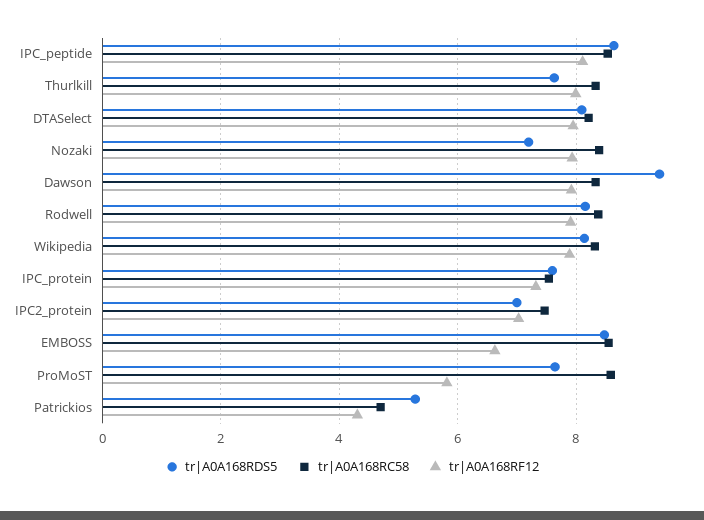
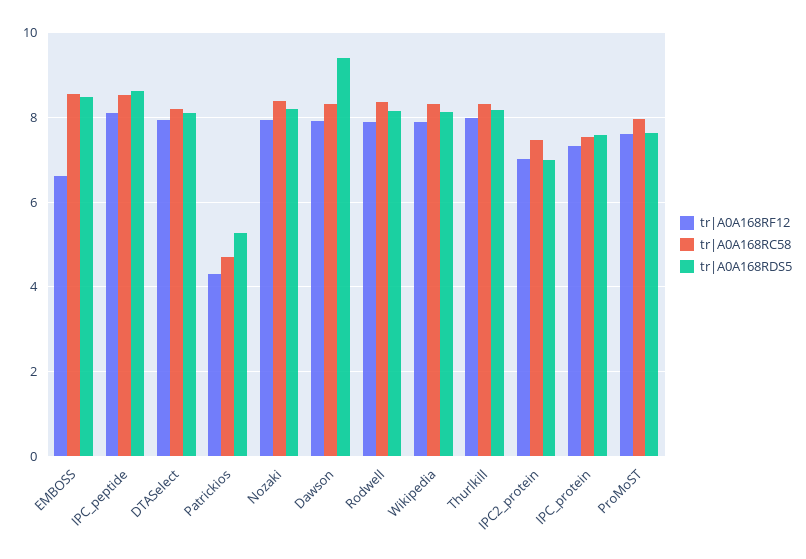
  {
    "tr|A0A168RDS5": {
      "IPC_peptide": 8.6,
-     "Thurlkill": 7.6,
+     "Thurlkill": 8.2,
      "DTASelect": 8,
-     "Nozaki": 7.2,
+     "Nozaki": 8.2,
      "Dawson": 9.4,
      "Rodwell": 8.2,
      "Wikipedia": 8.2,
      "IPC_protein": 7.6,
      "IPC2_protein": 7,
      "EMBOSS": 8.4,
      "ProMoST": 7.6,
      "Patrickios": 5.2
    },
    "tr|A0A168RC58": {
      "IPC_peptide": 8.6,
      "Thurlkill": 8.4,
      "DTASelect": 8.2,
      "Nozaki": 8.4,
      "Dawson": 8.4,
      "Rodwell": 8.4,
      "Wikipedia": 8.4,
      "IPC_protein": 7.6,
      "IPC2_protein": 7.4,
      "EMBOSS": 8.6,
-     "ProMoST": 8.6,
+     "ProMoST": 8,
      "Patrickios": 4.6
    },
    "tr|A0A168RF12": {
      "IPC_peptide": 8.2,
      "Thurlkill": 8,
      "DTASelect": 8,
      "Nozaki": 8,
      "Dawson": 8,
      "Rodwell": 8,
      "Wikipedia": 7.8,
      "IPC_protein": 7.4,
      "IPC2_protein": 7,
      "EMBOSS": 6.6,
-     "ProMoST": 5.8,
+     "ProMoST": 7.6,
      "Patrickios": 4.4
    }
  }

